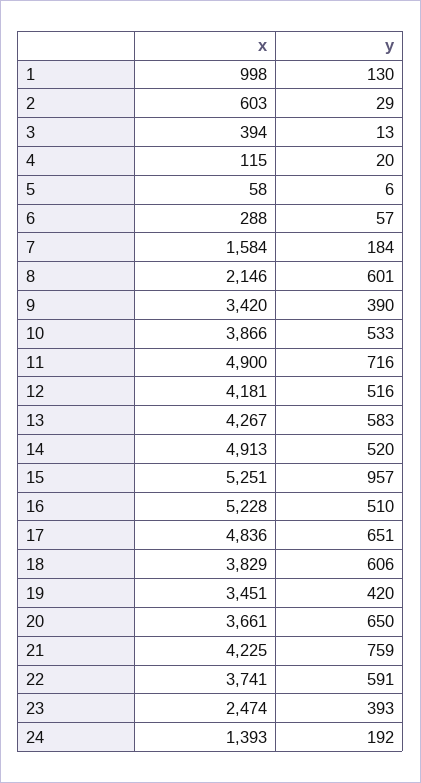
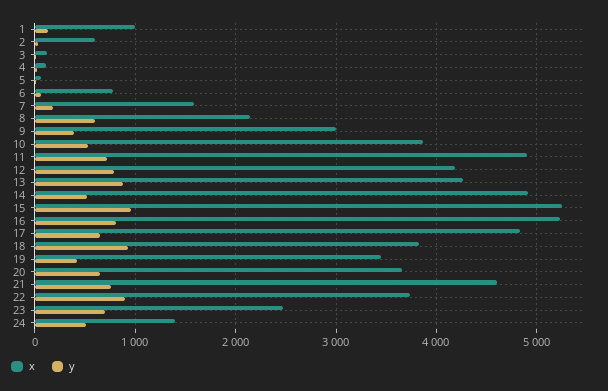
  {
    "x": {
      "1": 998,
      "2": 603,
-     "3": 394,
+     "3": 100,
      "4": 115,
      "5": 58,
-     "6": 288,
+     "6": 800,
      "7": 1584,
      "8": 2146,
-     "9": 3420,
+     "9": 3000,
      "10": 3866,
      "11": 4900,
      "12": 4181,
      "13": 4267,
      "14": 4913,
      "15": 5251,
      "16": 5228,
      "17": 4836,
      "18": 3829,
      "19": 3451,
      "20": 3661,
-     "21": 4225,
+     "21": 4600,
      "22": 3741,
      "23": 2474,
      "24": 1393
    },
    "y": {
      "1": 130,
      "2": 29,
      "3": 13,
      "4": 20,
      "5": 6,
      "6": 57,
      "7": 184,
      "8": 601,
      "9": 390,
      "10": 533,
      "11": 716,
-     "12": 516,
+     "12": 800,
-     "13": 583,
+     "13": 900,
      "14": 520,
      "15": 957,
-     "16": 510,
+     "16": 800,
      "17": 651,
-     "18": 606,
+     "18": 900,
      "19": 420,
      "20": 650,
      "21": 759,
-     "22": 591,
+     "22": 900,
-     "23": 393,
+     "23": 700,
-     "24": 192
+     "24": 500
    }
  }

